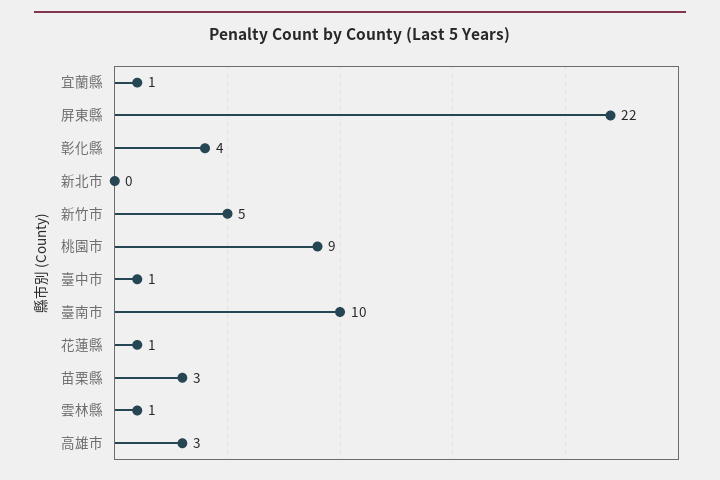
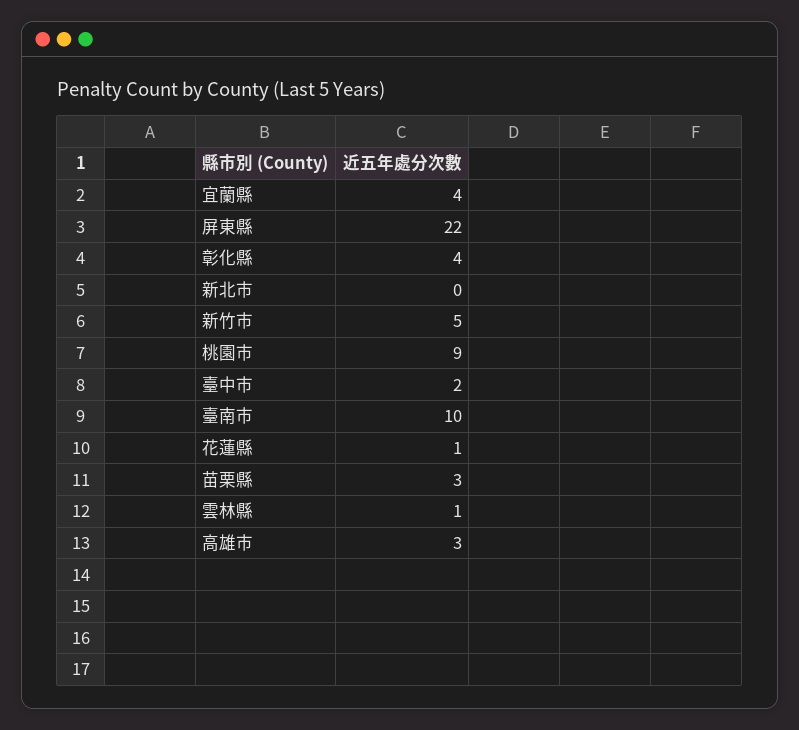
  {
-   "宜蘭縣": 1,
+   "宜蘭縣": 4,
    "屏東縣": 22,
    "彰化縣": 4,
    "新北市": 0,
    "新竹市": 5,
    "桃園市": 9,
-   "臺中市": 1,
+   "臺中市": 2,
    "臺南市": 10,
    "花蓮縣": 1,
    "苗栗縣": 3,
    "雲林縣": 1,
    "高雄市": 3
  }

